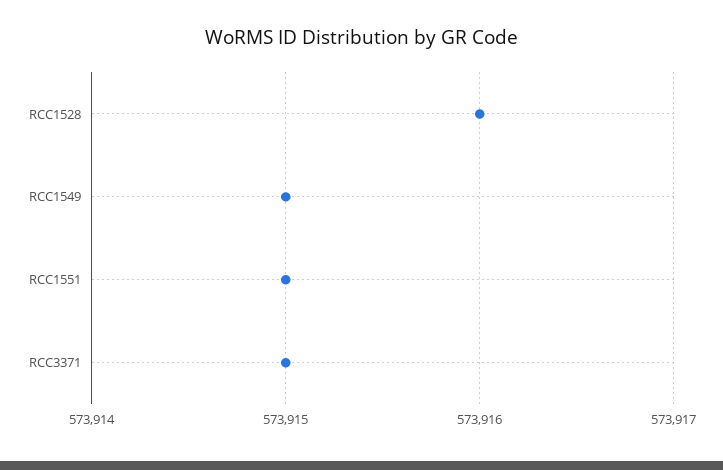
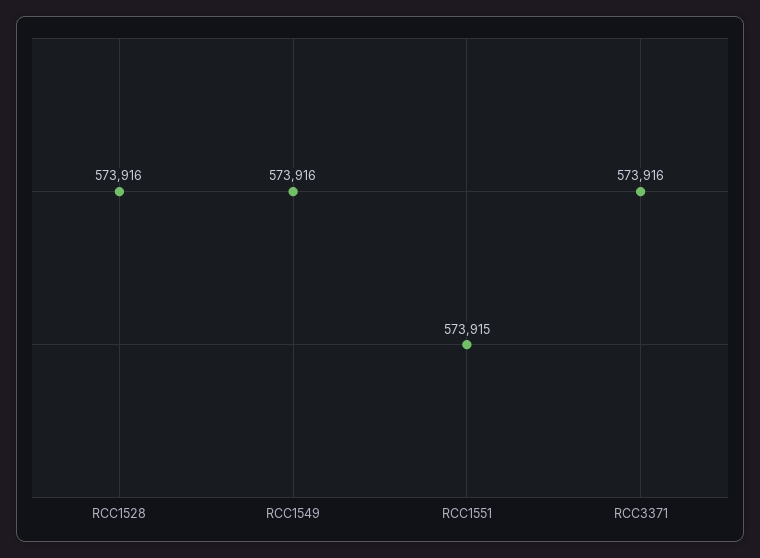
  {
    "RCC1528": 573916,
-   "RCC1549": 573915,
+   "RCC1549": 573916,
    "RCC1551": 573915,
-   "RCC3371": 573915
+   "RCC3371": 573916
  }

